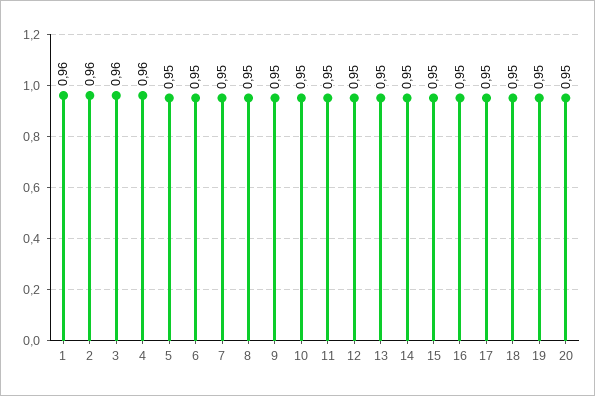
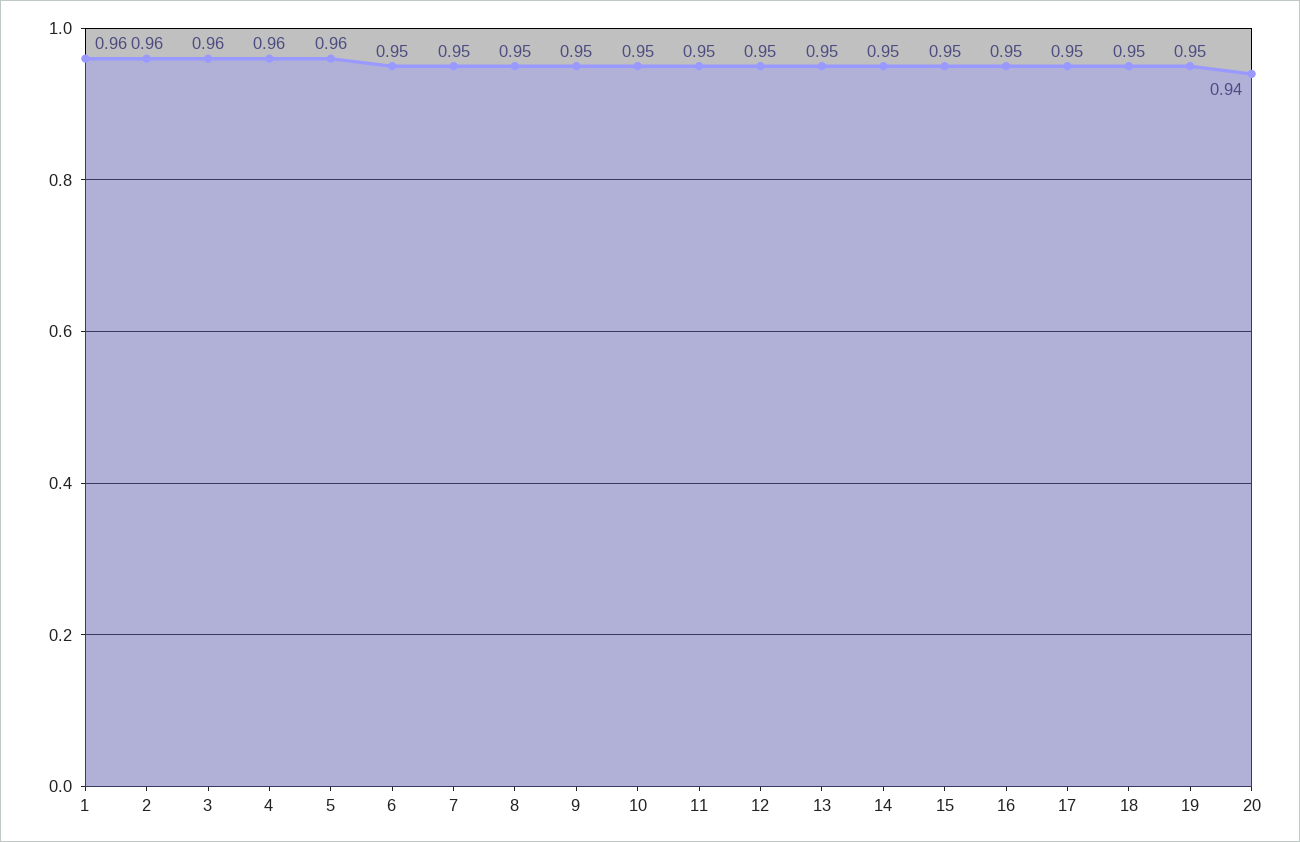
  {
    "1": 0.96,
    "2": 0.96,
    "3": 0.96,
    "4": 0.96,
-   "5": 0.95,
+   "5": 0.96,
    "6": 0.95,
    "7": 0.95,
    "8": 0.95,
    "9": 0.95,
    "10": 0.95,
    "11": 0.95,
    "12": 0.95,
    "13": 0.95,
    "14": 0.95,
    "15": 0.95,
    "16": 0.95,
    "17": 0.95,
    "18": 0.95,
    "19": 0.95,
-   "20": 0.95
+   "20": 0.94
  }

